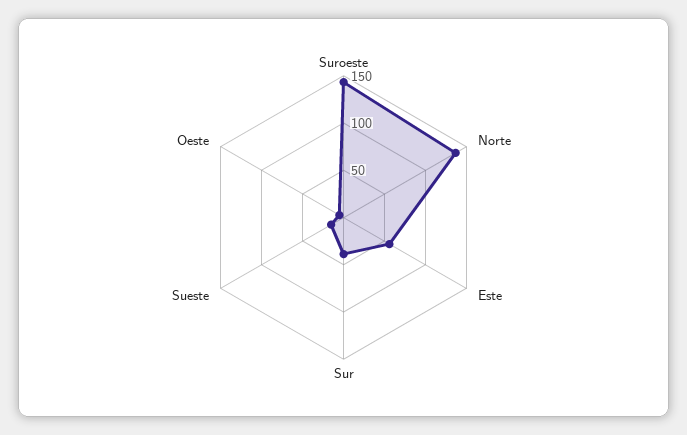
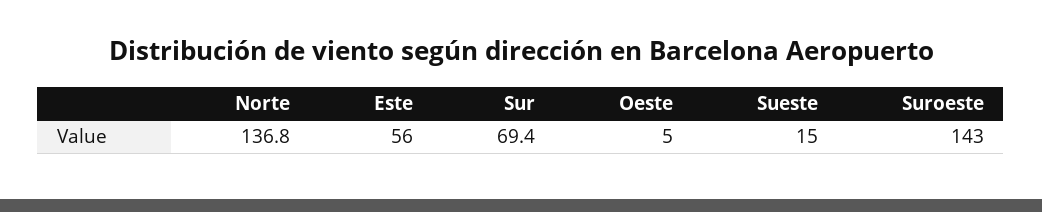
  {
    "Suroeste": 143,
    "Norte": 136.8,
    "Este": 56,
-   "Sur": 40,
+   "Sur": 69.4,
    "Sueste": 15,
    "Oeste": 5
  }

